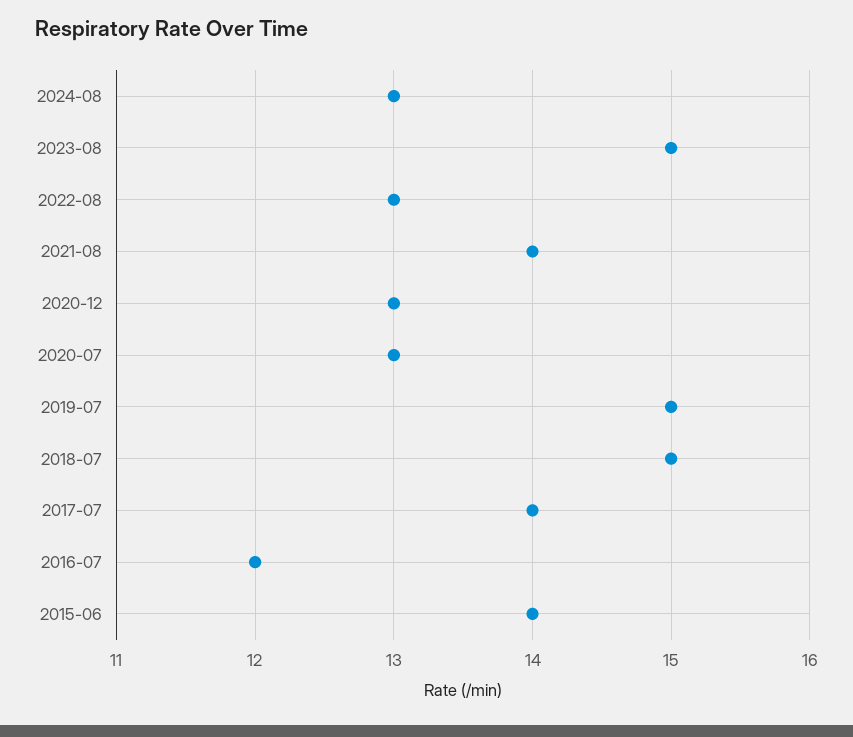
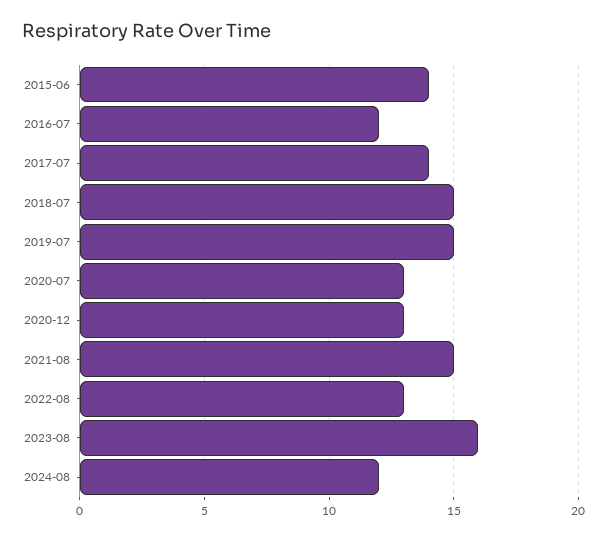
  {
-   "2024-08": 13,
+   "2024-08": 12,
-   "2023-08": 15,
+   "2023-08": 16,
    "2022-08": 13,
-   "2021-08": 14,
+   "2021-08": 15,
    "2020-12": 13,
    "2020-07": 13,
    "2019-07": 15,
    "2018-07": 15,
    "2017-07": 14,
    "2016-07": 12,
    "2015-06": 14
  }

